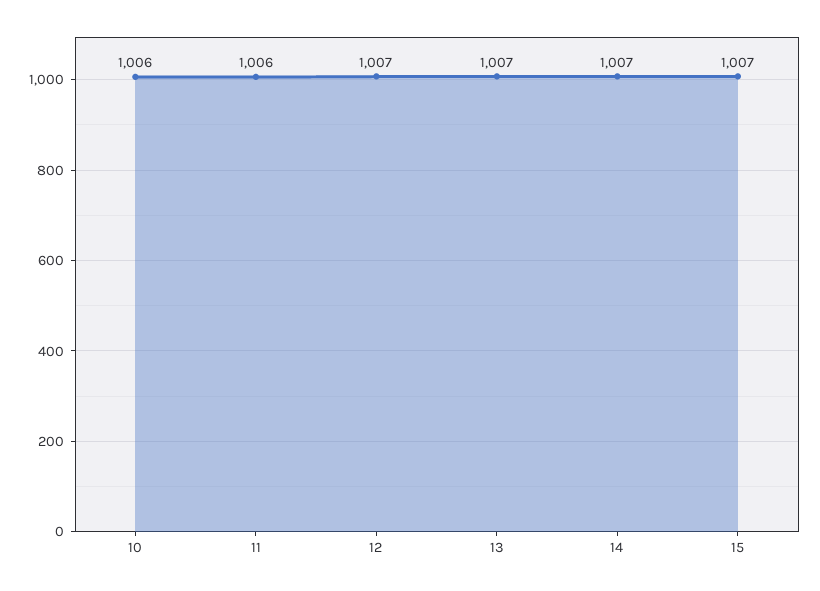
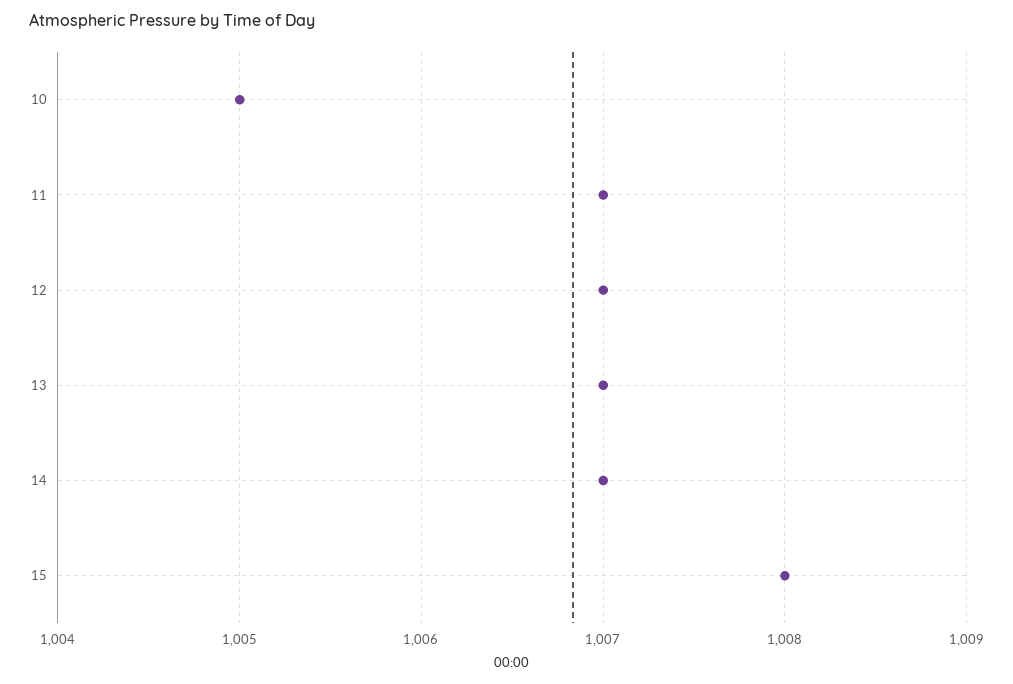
  {
-   "10": 1006,
+   "10": 1005,
-   "11": 1006,
+   "11": 1007,
    "12": 1007,
    "13": 1007,
    "14": 1007,
-   "15": 1007
+   "15": 1008
  }

